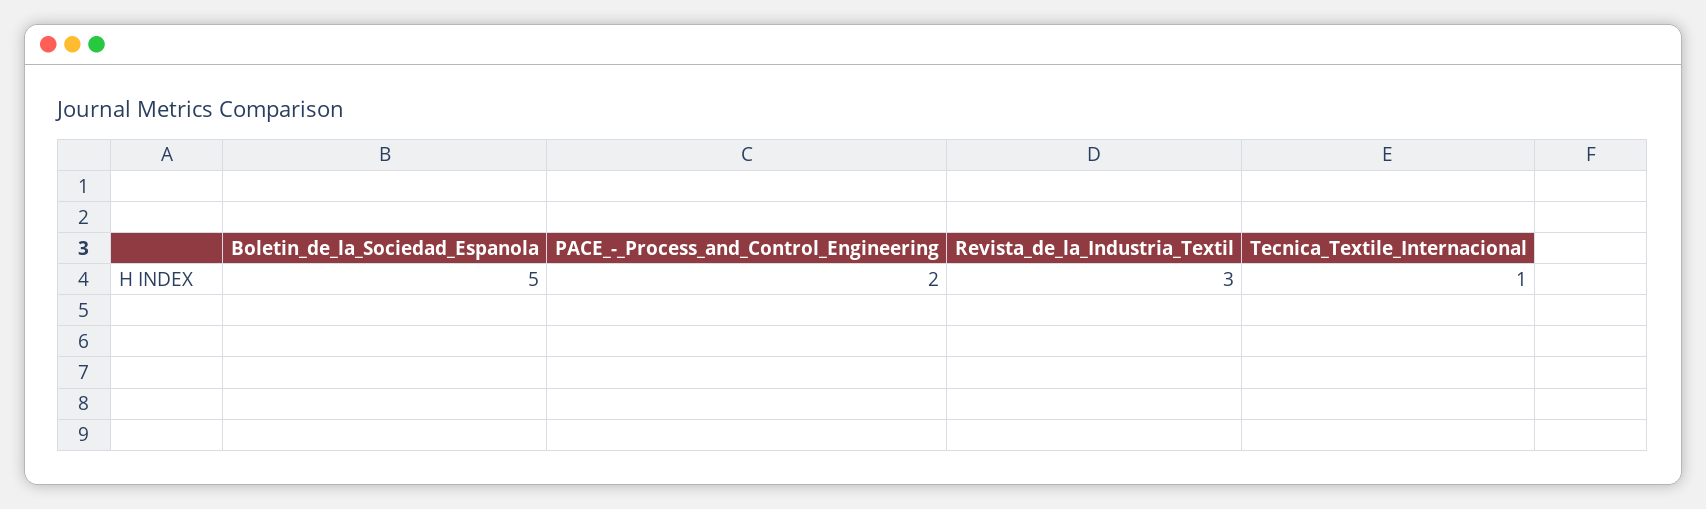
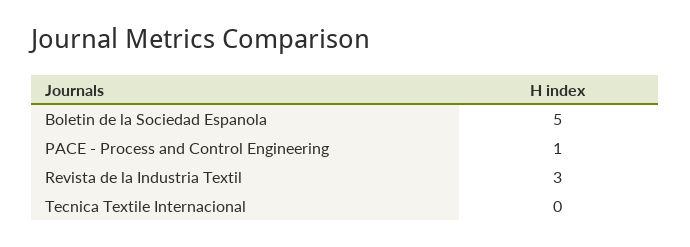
  {
    "Boletin_de_la_Sociedad_Espanola": 5,
-   "PACE_-_Process_and_Control_Engineering": 2,
+   "PACE_-_Process_and_Control_Engineering": 1,
    "Revista_de_la_Industria_Textil": 3,
-   "Tecnica_Textile_Internacional": 1
+   "Tecnica_Textile_Internacional": 0
  }

